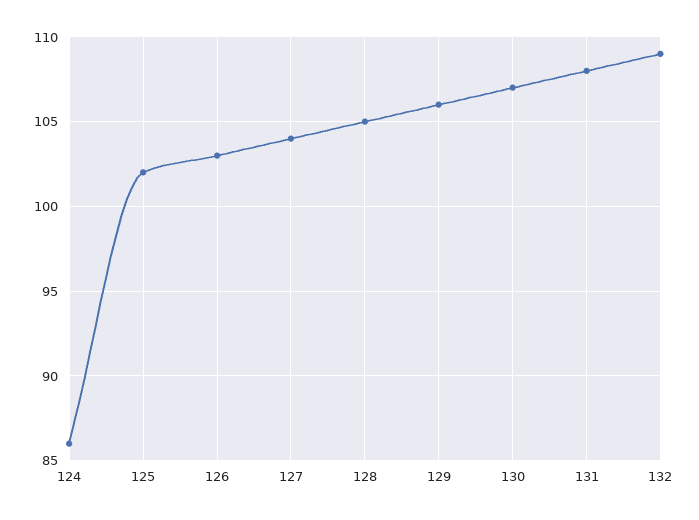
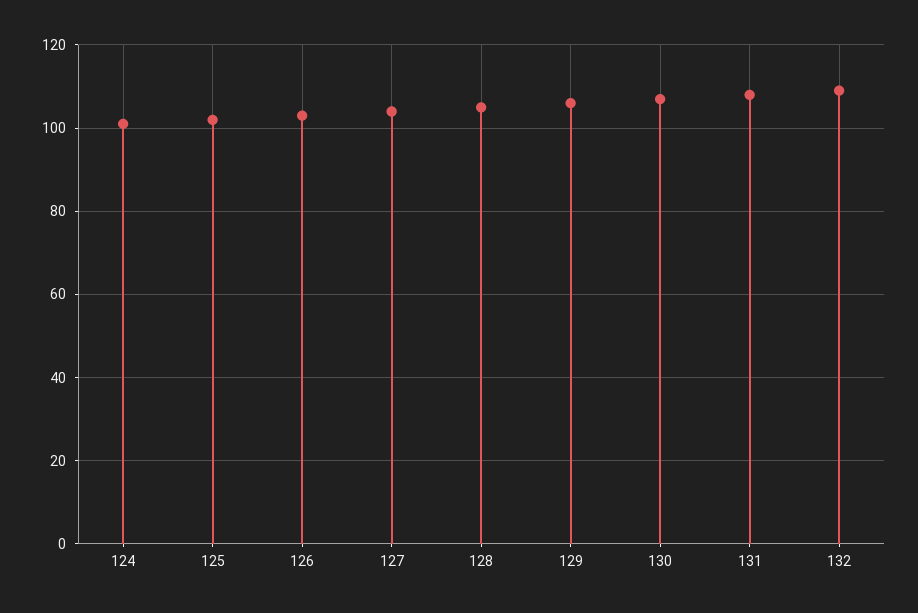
  {
-   "124": 86,
+   "124": 100,
    "125": 102,
    "126": 103,
    "127": 104,
    "128": 105,
    "129": 106,
    "130": 107,
    "131": 108,
    "132": 109
  }

